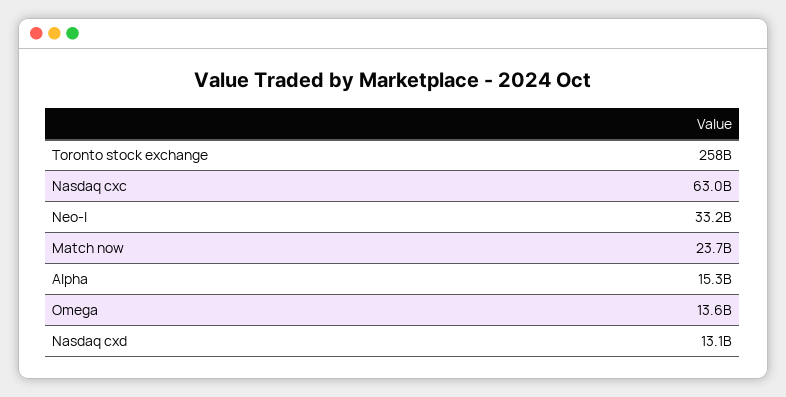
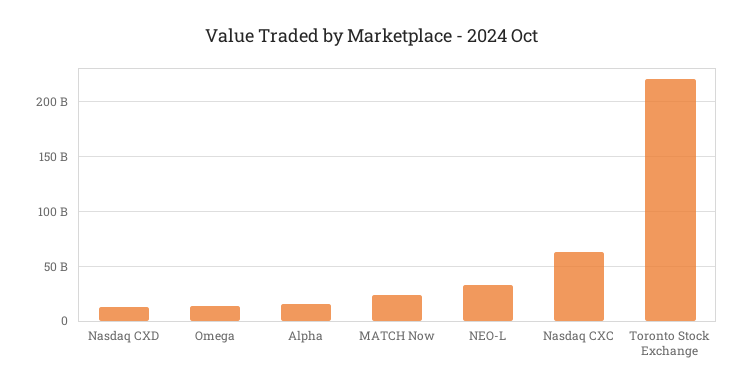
  {
-   "Toronto stock exchange": 258000000000,
+   "Toronto stock exchange": 220000000000,
    "Nasdaq cxc": 63000000000,
    "Neo-l": 33200000000,
    "Match now": 23700000000,
    "Alpha": 15300000000,
    "Omega": 13600000000,
    "Nasdaq cxd": 13100000000
  }

